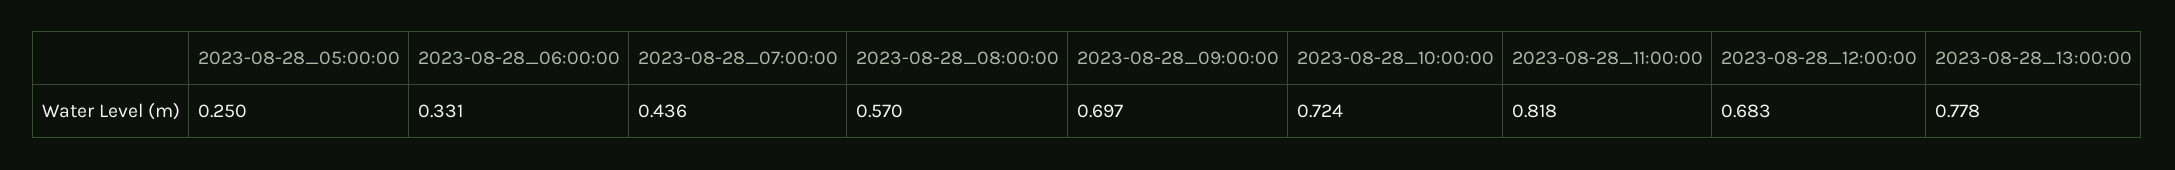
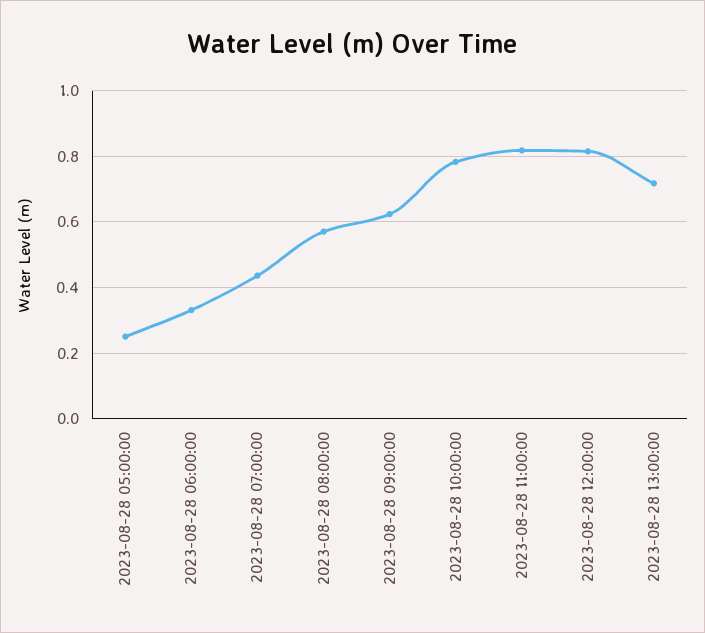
  {
    "2023-08-28_05:00:00": 0.25,
    "2023-08-28_06:00:00": 0.331,
    "2023-08-28_07:00:00": 0.436,
    "2023-08-28_08:00:00": 0.57,
-   "2023-08-28_09:00:00": 0.697,
+   "2023-08-28_09:00:00": 0.62,
-   "2023-08-28_10:00:00": 0.724,
+   "2023-08-28_10:00:00": 0.78,
    "2023-08-28_11:00:00": 0.818,
-   "2023-08-28_12:00:00": 0.683,
+   "2023-08-28_12:00:00": 0.82,
-   "2023-08-28_13:00:00": 0.778
+   "2023-08-28_13:00:00": 0.72
  }

